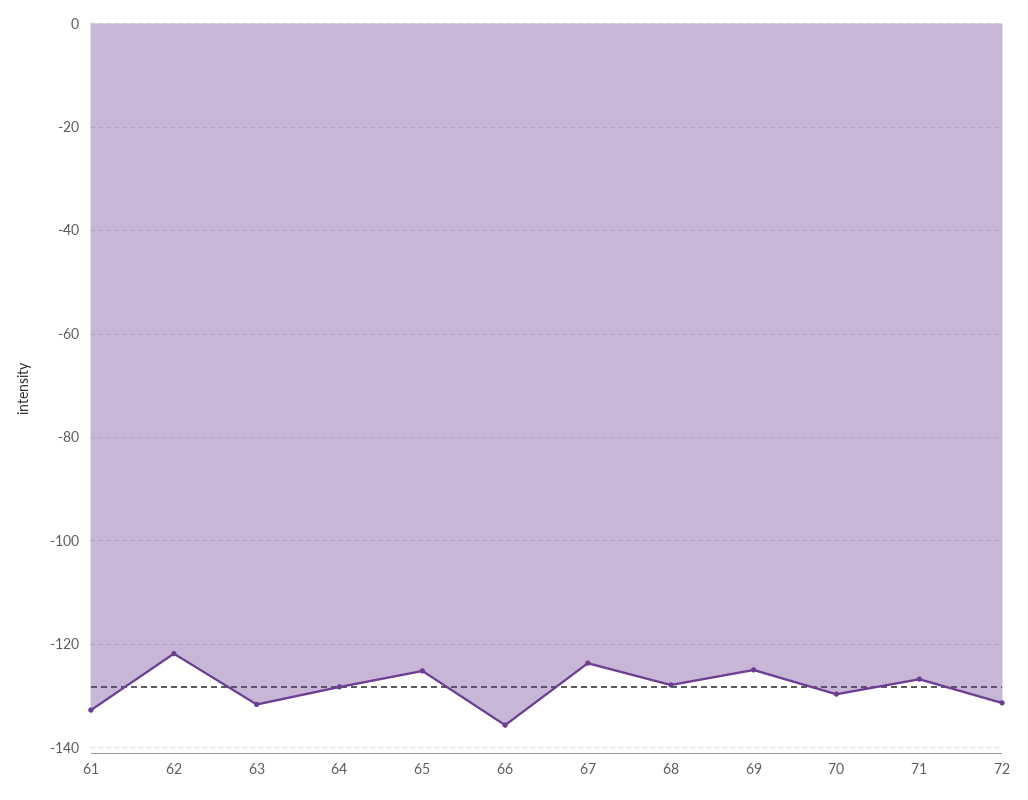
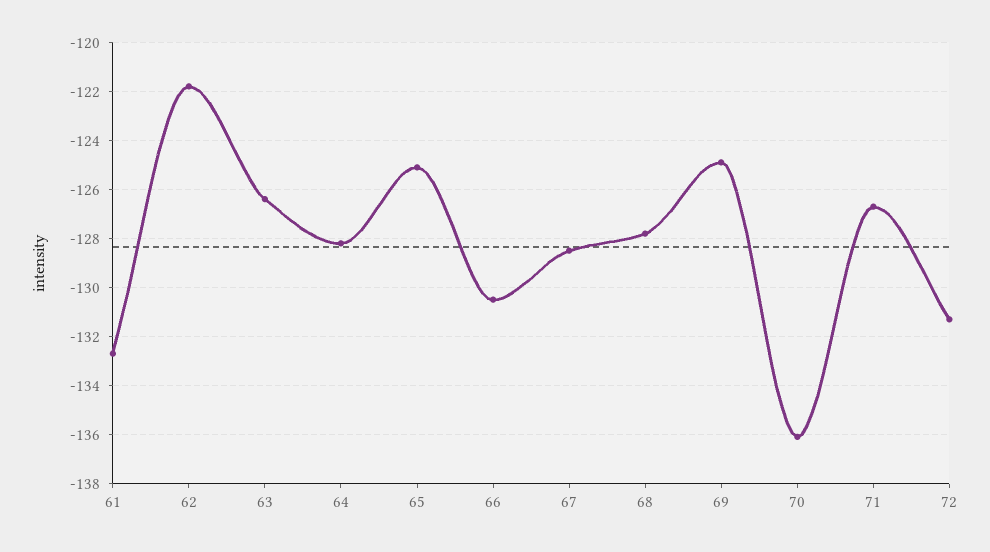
  {
    "61": -132.5,
    "62": -122,
-   "63": -132,
+   "63": -126.5,
    "64": -128,
    "65": -125,
-   "66": -136,
+   "66": -130.5,
-   "67": -124,
+   "67": -128.5,
    "68": -128,
    "69": -125,
-   "70": -130,
+   "70": -136,
    "71": -126.5,
    "72": -131.5
  }

